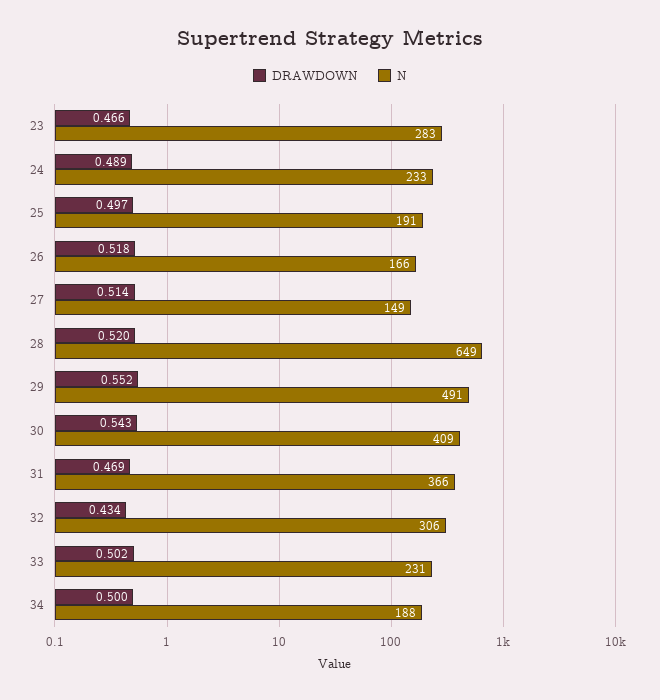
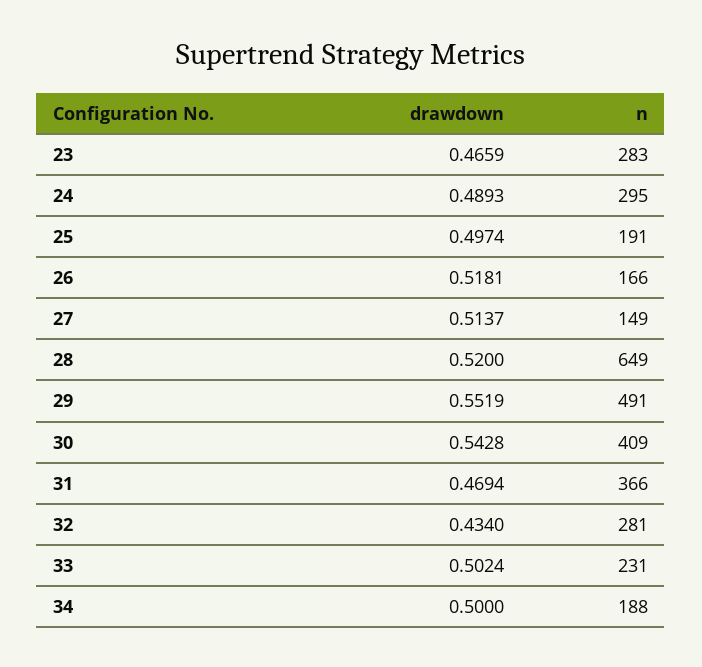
  {
    "DRAWDOWN": {
      "23": 0.4659,
      "24": 0.4893,
      "25": 0.4974,
      "26": 0.5181,
      "27": 0.5137,
      "28": 0.52,
      "29": 0.5519,
      "30": 0.5428,
      "31": 0.4694,
      "32": 0.434,
      "33": 0.5024,
      "34": 0.5
    },
    "N": {
      "23": 283,
-     "24": 233,
+     "24": 295,
      "25": 191,
      "26": 166,
      "27": 149,
      "28": 649,
      "29": 491,
      "30": 409,
      "31": 366,
-     "32": 306,
+     "32": 281,
      "33": 231,
      "34": 188
    }
  }

